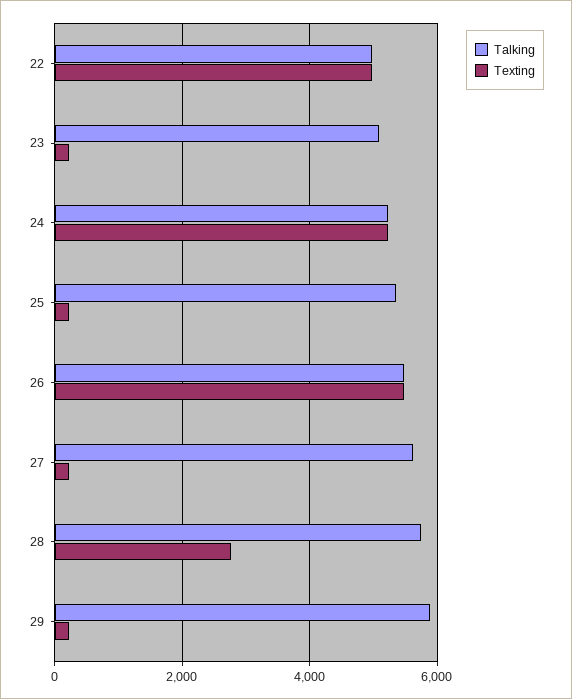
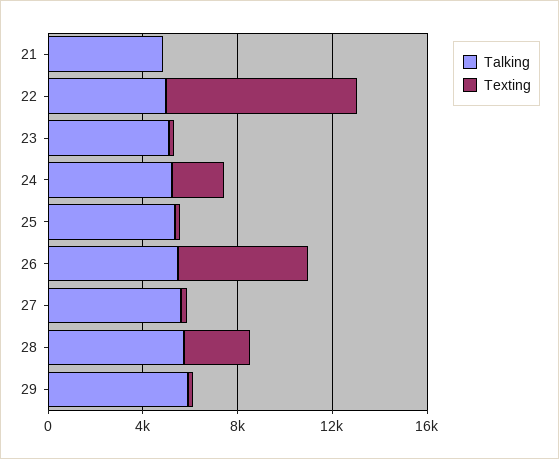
  {
    "Talking": {
      "22": 5000,
      "23": 5000,
      "24": 5200,
      "25": 5400,
      "26": 5400,
      "27": 5600,
      "28": 5800,
-     "29": 5800
+     "29": 5800,
+     "21": 5000
    },
    "Texting": {
-     "22": 5000,
+     "22": 8000,
      "23": 200,
-     "24": 5200,
+     "24": 2000,
      "25": 200,
      "26": 5400,
      "27": 200,
      "28": 2800,
-     "29": 200
+     "29": 200,
+     "21": 0
    }
  }

